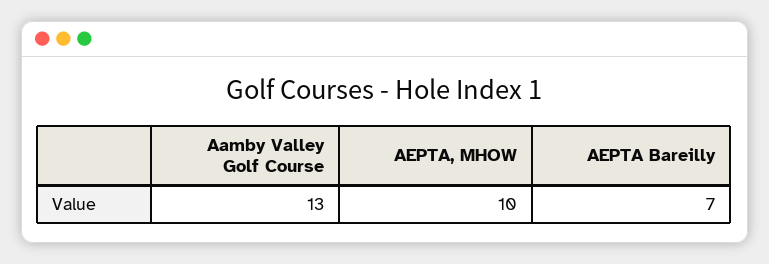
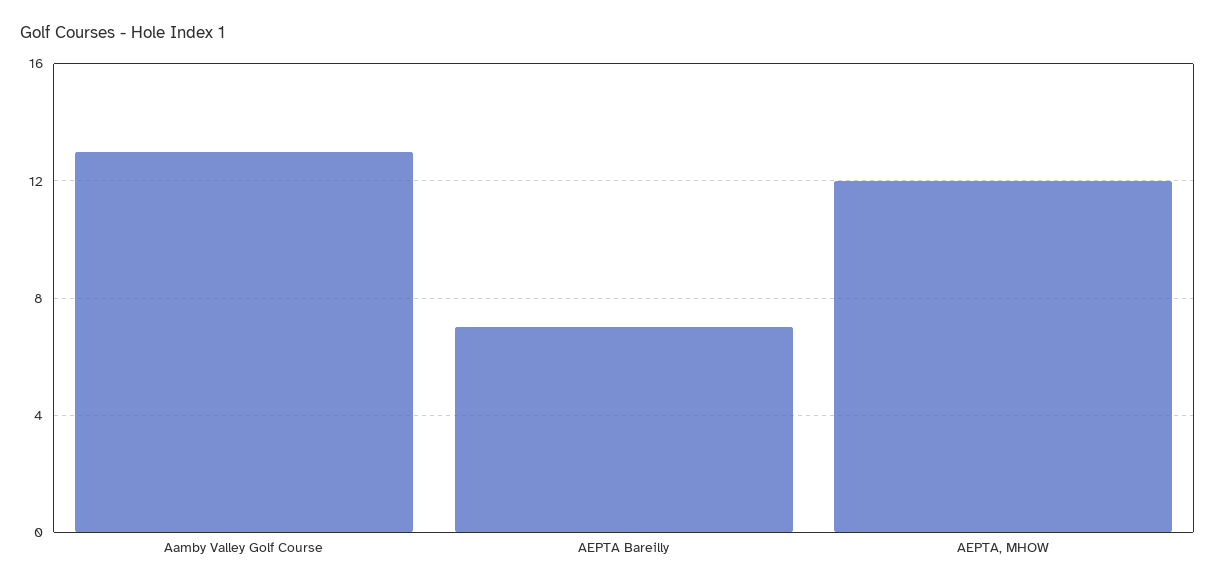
  {
    "Aamby Valley Golf Course": 13,
-   "AEPTA, MHOW": 10,
+   "AEPTA, MHOW": 12,
    "AEPTA Bareilly": 7
  }

